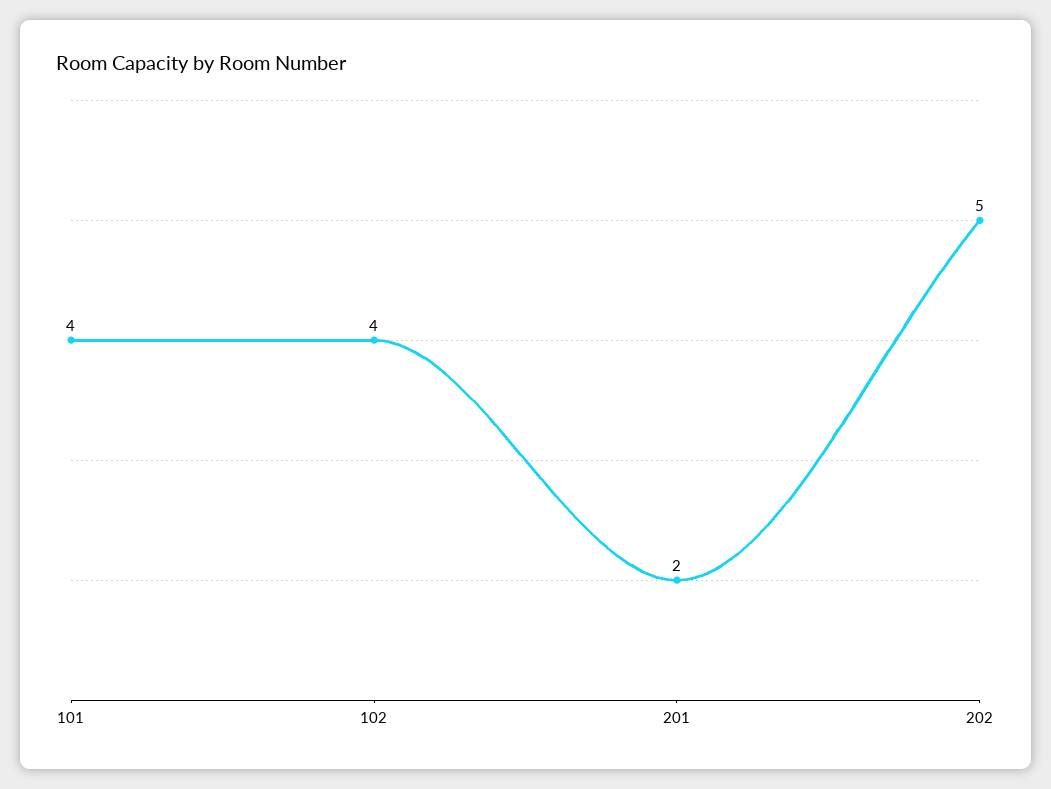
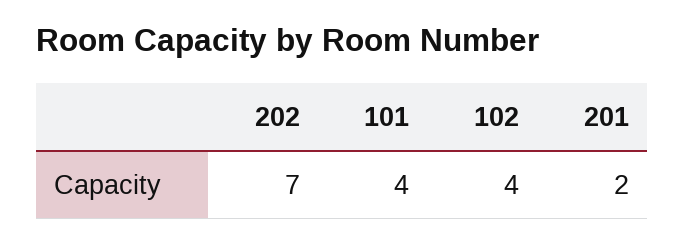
  {
    "101": 4,
    "102": 4,
    "201": 2,
-   "202": 5
+   "202": 7
  }

